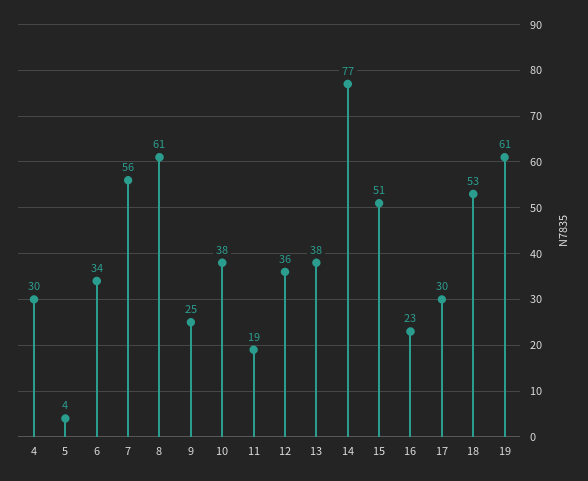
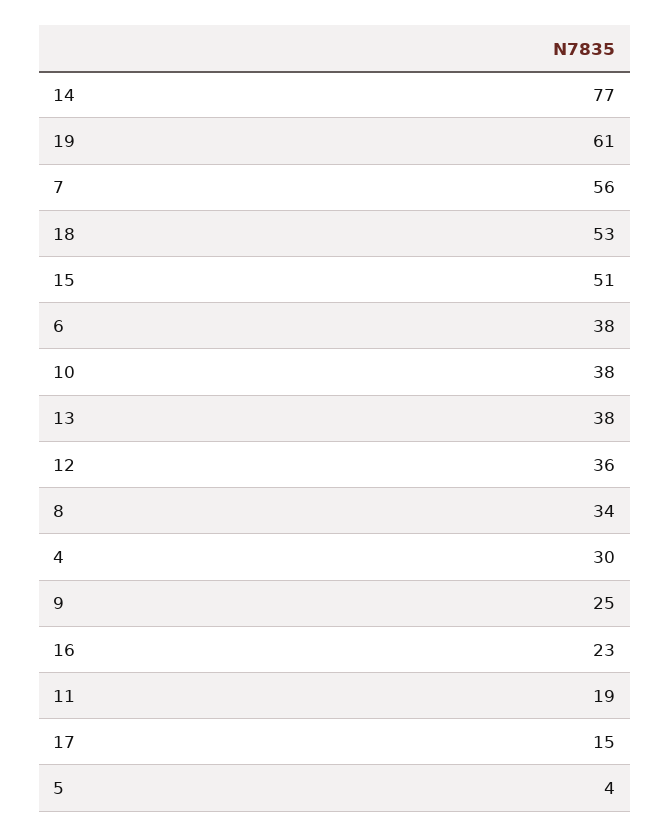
  {
    "4": 30,
    "5": 4,
-   "6": 34,
+   "6": 38,
    "7": 56,
-   "8": 61,
+   "8": 34,
    "9": 25,
    "10": 38,
    "11": 19,
    "12": 36,
    "13": 38,
    "14": 77,
    "15": 51,
    "16": 23,
-   "17": 30,
+   "17": 15,
    "18": 53,
    "19": 61
  }

